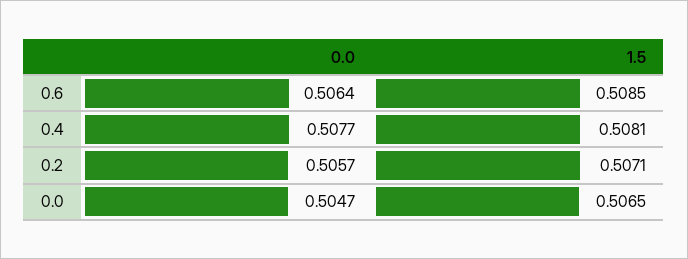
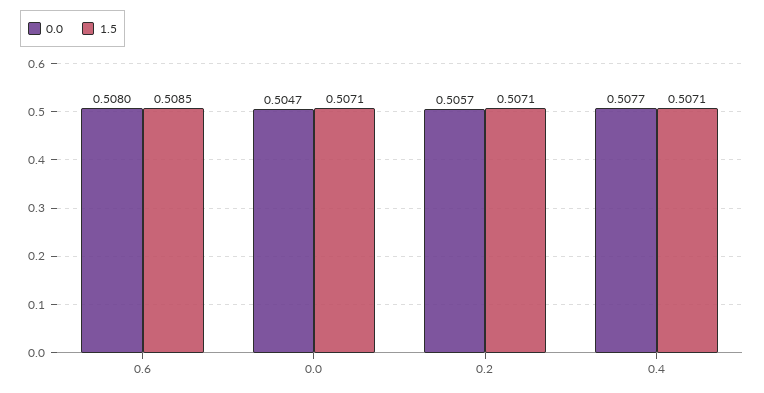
  {
    "0.0": {
-     "0.6": 0.5064,
+     "0.6": 0.508,
      "0.4": 0.5077,
      "0.2": 0.5057,
      "0.0": 0.5047
    },
    "1.5": {
      "0.6": 0.5085,
-     "0.4": 0.5081,
+     "0.4": 0.5071,
      "0.2": 0.5071,
-     "0.0": 0.5065
+     "0.0": 0.5071
    }
  }

